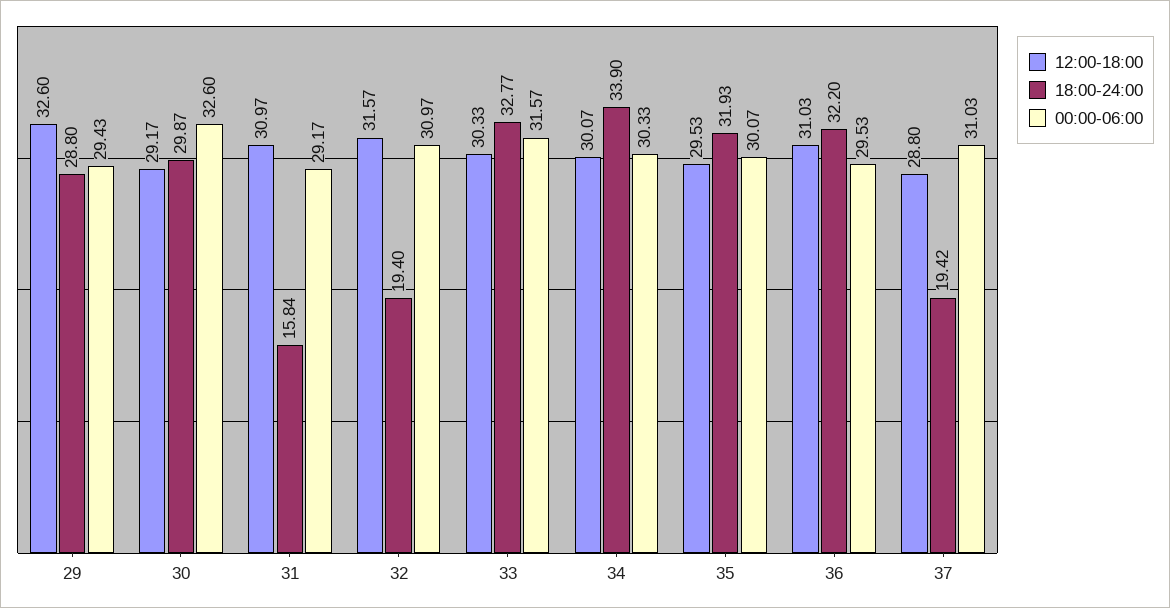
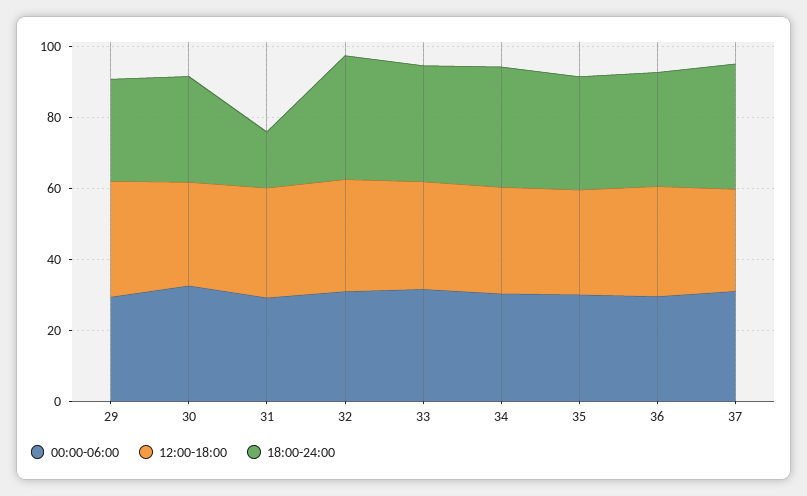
  {
    "12:00-18:00": {
      "29": 32.6,
      "30": 29.17,
      "31": 30.97,
      "32": 31.57,
      "33": 30.33,
      "34": 30.07,
      "35": 29.53,
      "36": 31.03,
      "37": 28.8
    },
    "18:00-24:00": {
      "29": 28.8,
      "30": 29.87,
      "31": 15.84,
-     "32": 19.4,
+     "32": 35,
      "33": 32.77,
      "34": 33.9,
      "35": 31.93,
      "36": 32.2,
-     "37": 19.42
+     "37": 35
    },
    "00:00-06:00": {
      "29": 29.43,
      "30": 32.6,
      "31": 29.17,
      "32": 30.97,
      "33": 31.57,
      "34": 30.33,
      "35": 30.07,
      "36": 29.53,
      "37": 31.03
    }
  }

